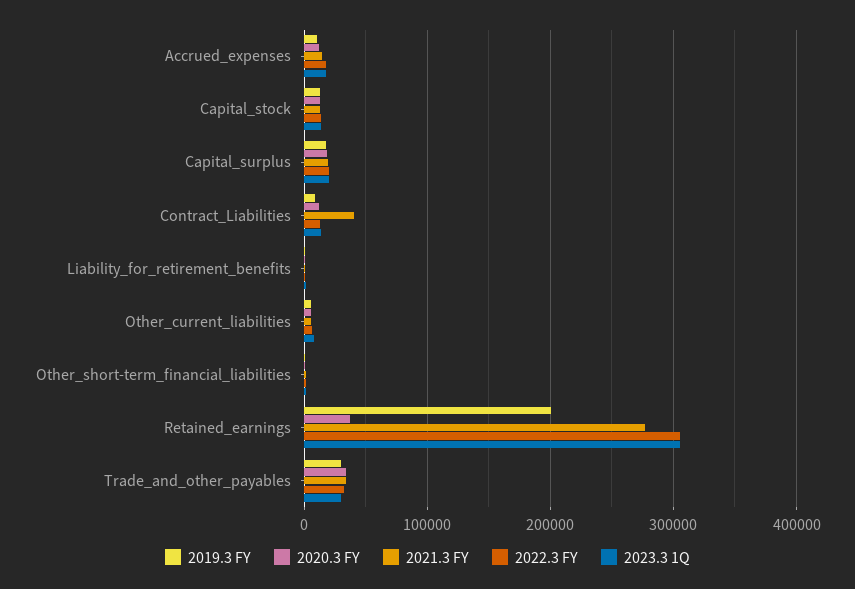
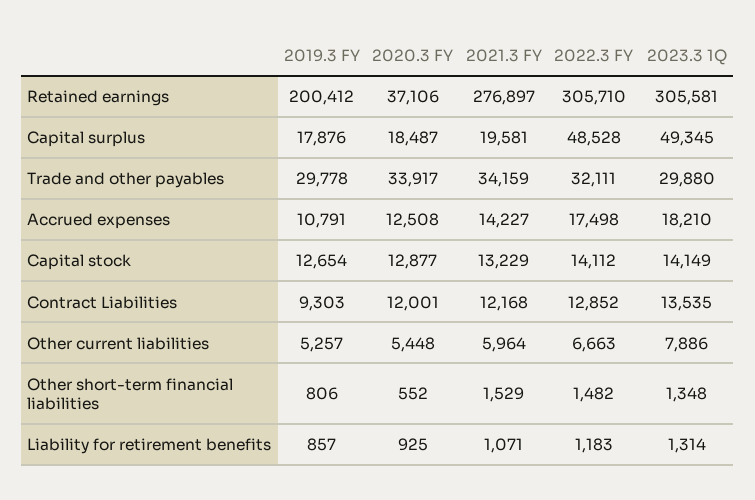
  {
    "2019.3 FY": {
      "Accrued_expenses": 10791,
      "Capital_stock": 12654,
      "Capital_surplus": 17876,
      "Contract_Liabilities": 9303,
      "Liability_for_retirement_benefits": 857,
      "Other_current_liabilities": 5257,
      "Other_short-term_financial_liabilities": 806,
      "Retained_earnings": 200412,
      "Trade_and_other_payables": 29778
    },
    "2020.3 FY": {
      "Accrued_expenses": 12508,
      "Capital_stock": 12877,
      "Capital_surplus": 18487,
      "Contract_Liabilities": 12001,
      "Liability_for_retirement_benefits": 925,
      "Other_current_liabilities": 5448,
      "Other_short-term_financial_liabilities": 552,
      "Retained_earnings": 37106,
      "Trade_and_other_payables": 33917
    },
    "2021.3 FY": {
      "Accrued_expenses": 14227,
      "Capital_stock": 13229,
      "Capital_surplus": 19581,
-     "Contract_Liabilities": 40000,
+     "Contract_Liabilities": 12168,
      "Liability_for_retirement_benefits": 1071,
      "Other_current_liabilities": 5964,
      "Other_short-term_financial_liabilities": 1529,
      "Retained_earnings": 276897,
      "Trade_and_other_payables": 34159
    },
    "2022.3 FY": {
      "Accrued_expenses": 17498,
      "Capital_stock": 14112,
-     "Capital_surplus": 20000,
+     "Capital_surplus": 48528,
      "Contract_Liabilities": 12852,
      "Liability_for_retirement_benefits": 1183,
      "Other_current_liabilities": 6663,
      "Other_short-term_financial_liabilities": 1482,
      "Retained_earnings": 305710,
      "Trade_and_other_payables": 32111
    },
    "2023.3 1Q": {
      "Accrued_expenses": 18210,
      "Capital_stock": 14149,
-     "Capital_surplus": 20000,
+     "Capital_surplus": 49345,
      "Contract_Liabilities": 13535,
      "Liability_for_retirement_benefits": 1314,
      "Other_current_liabilities": 7886,
      "Other_short-term_financial_liabilities": 1348,
      "Retained_earnings": 305581,
      "Trade_and_other_payables": 29880
    }
  }

